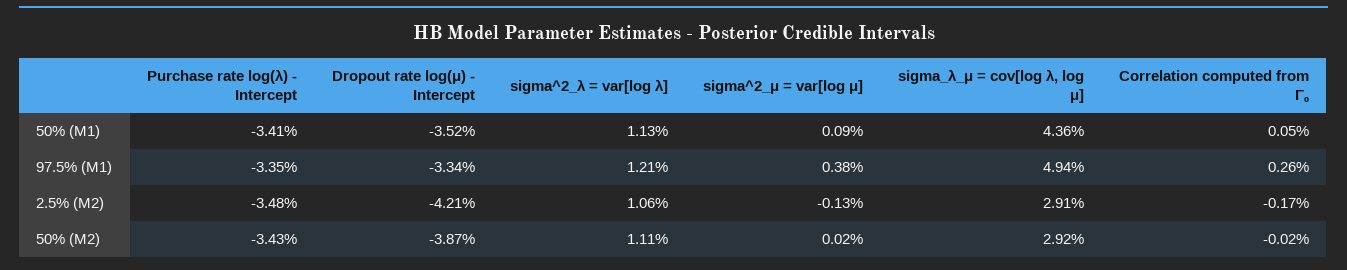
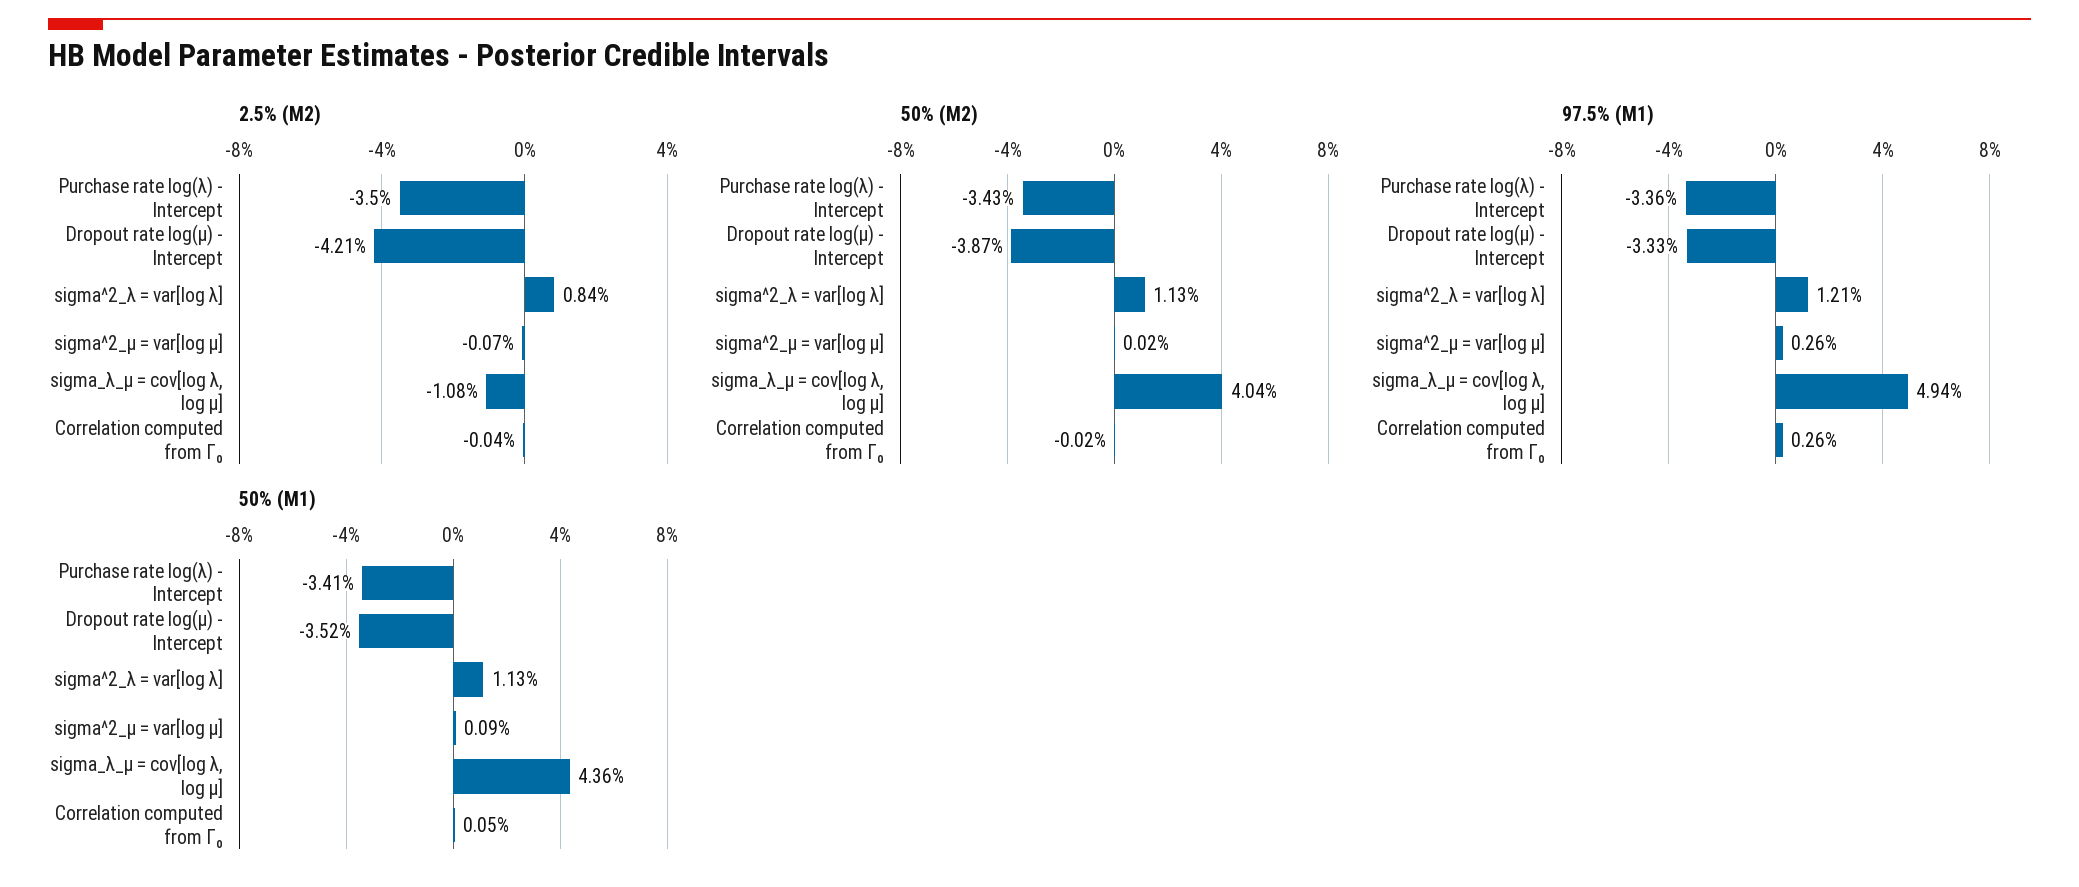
  {
    "50% (M1)": {
      "Purchase rate log(λ) - Intercept": -3.41,
      "Dropout rate log(μ) - Intercept": -3.52,
      "sigma^2_λ = var[log λ]": 1.13,
      "sigma^2_μ = var[log μ]": 0.09,
      "sigma_λ_μ = cov[log λ, log μ]": 4.36,
      "Correlation computed from Γ₀": 0.05
    },
    "97.5% (M1)": {
-     "Purchase rate log(λ) - Intercept": -3.35,
+     "Purchase rate log(λ) - Intercept": -3.36,
-     "Dropout rate log(μ) - Intercept": -3.34,
+     "Dropout rate log(μ) - Intercept": -3.33,
      "sigma^2_λ = var[log λ]": 1.21,
-     "sigma^2_μ = var[log μ]": 0.38,
+     "sigma^2_μ = var[log μ]": 0.26,
      "sigma_λ_μ = cov[log λ, log μ]": 4.94,
      "Correlation computed from Γ₀": 0.26
    },
    "2.5% (M2)": {
-     "Purchase rate log(λ) - Intercept": -3.48,
+     "Purchase rate log(λ) - Intercept": -3.5,
      "Dropout rate log(μ) - Intercept": -4.21,
-     "sigma^2_λ = var[log λ]": 1.06,
+     "sigma^2_λ = var[log λ]": 0.84,
-     "sigma^2_μ = var[log μ]": -0.13,
+     "sigma^2_μ = var[log μ]": -0.07,
-     "sigma_λ_μ = cov[log λ, log μ]": 2.91,
+     "sigma_λ_μ = cov[log λ, log μ]": -1.08,
-     "Correlation computed from Γ₀": -0.17
+     "Correlation computed from Γ₀": -0.04
    },
    "50% (M2)": {
      "Purchase rate log(λ) - Intercept": -3.43,
      "Dropout rate log(μ) - Intercept": -3.87,
-     "sigma^2_λ = var[log λ]": 1.11,
+     "sigma^2_λ = var[log λ]": 1.13,
      "sigma^2_μ = var[log μ]": 0.02,
-     "sigma_λ_μ = cov[log λ, log μ]": 2.92,
+     "sigma_λ_μ = cov[log λ, log μ]": 4.04,
      "Correlation computed from Γ₀": -0.02
    }
  }

